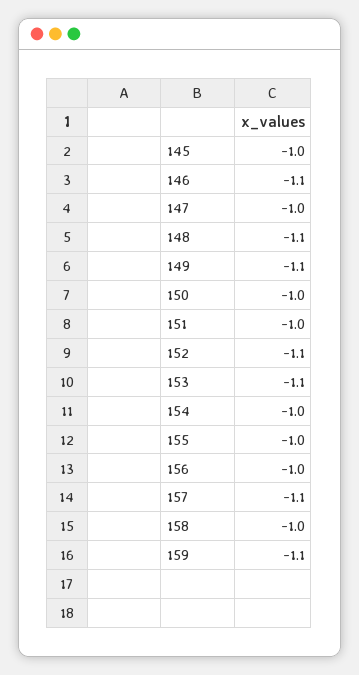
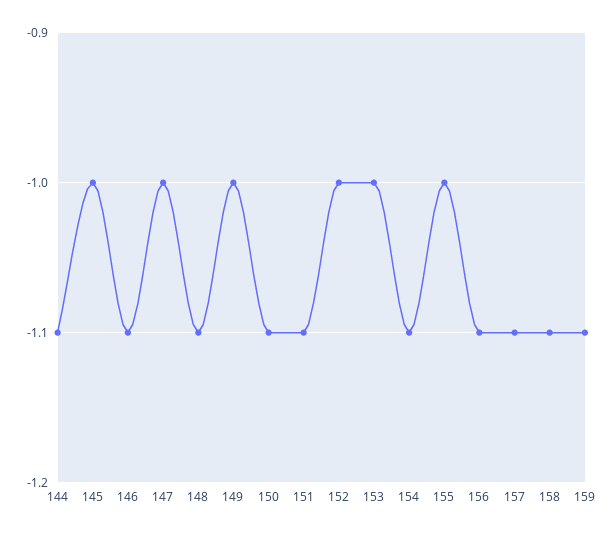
  {
    "145": -1,
    "146": -1.1,
    "147": -1,
    "148": -1.1,
-   "149": -1.1,
+   "149": -1,
-   "150": -1,
+   "150": -1.1,
-   "151": -1,
+   "151": -1.1,
-   "152": -1.1,
+   "152": -1,
-   "153": -1.1,
+   "153": -1,
-   "154": -1,
+   "154": -1.1,
    "155": -1,
-   "156": -1,
+   "156": -1.1,
    "157": -1.1,
-   "158": -1,
+   "158": -1.1,
-   "159": -1.1
+   "159": -1.1,
+   "144": -1.1
  }

